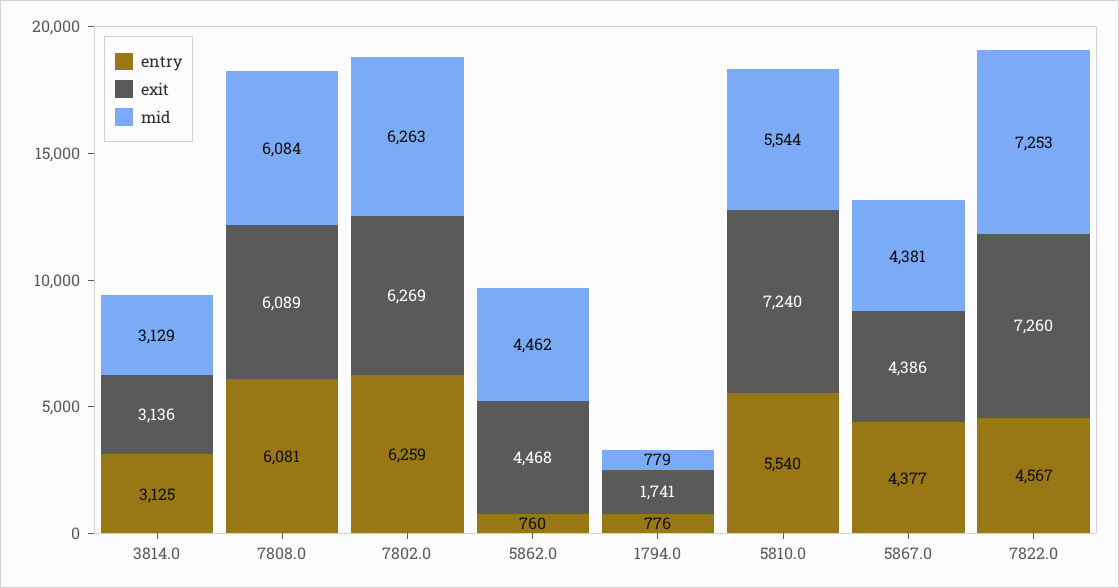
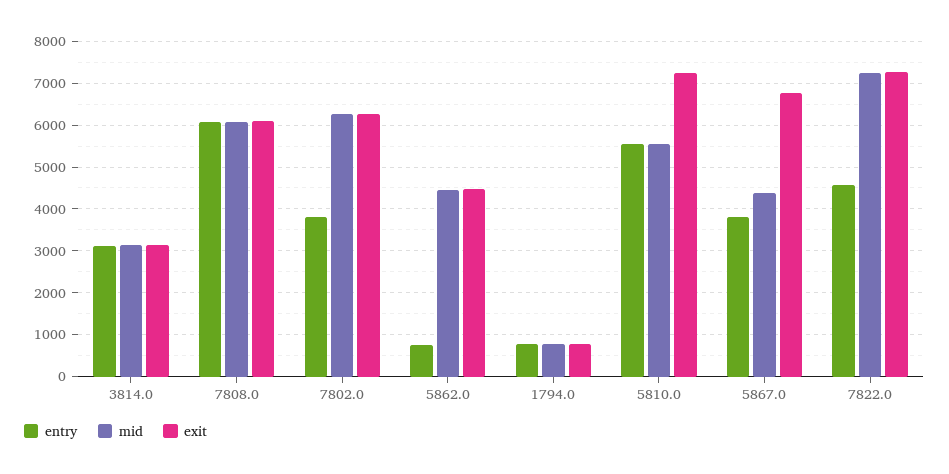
  {
    "entry": {
      "3814.0": 3125,
      "7808.0": 6081,
-     "7802.0": 6259,
+     "7802.0": 3800,
      "5862.0": 760,
      "1794.0": 776,
      "5810.0": 5540,
-     "5867.0": 4377,
+     "5867.0": 3800,
      "7822.0": 4567
    },
    "exit": {
      "3814.0": 3136,
      "7808.0": 6089,
      "7802.0": 6269,
      "5862.0": 4468,
-     "1794.0": 1741,
+     "1794.0": 800,
      "5810.0": 7240,
-     "5867.0": 4386,
+     "5867.0": 6800,
      "7822.0": 7260
    },
    "mid": {
      "3814.0": 3129,
      "7808.0": 6084,
      "7802.0": 6263,
      "5862.0": 4462,
      "1794.0": 779,
      "5810.0": 5544,
      "5867.0": 4381,
      "7822.0": 7253
    }
  }

